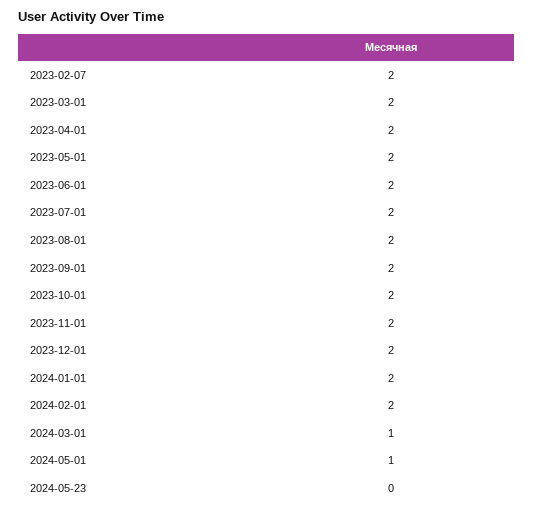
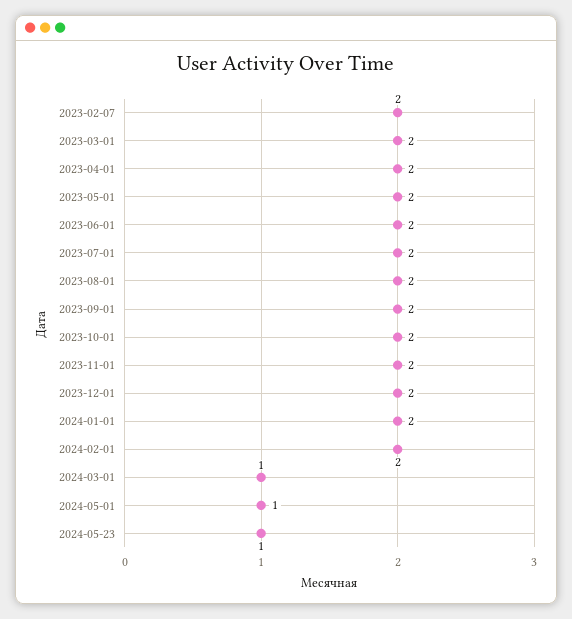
  {
    "2023-02-07": 2,
    "2023-03-01": 2,
    "2023-04-01": 2,
    "2023-05-01": 2,
    "2023-06-01": 2,
    "2023-07-01": 2,
    "2023-08-01": 2,
    "2023-09-01": 2,
    "2023-10-01": 2,
    "2023-11-01": 2,
    "2023-12-01": 2,
    "2024-01-01": 2,
    "2024-02-01": 2,
    "2024-03-01": 1,
    "2024-05-01": 1,
-   "2024-05-23": 0
+   "2024-05-23": 1
  }

